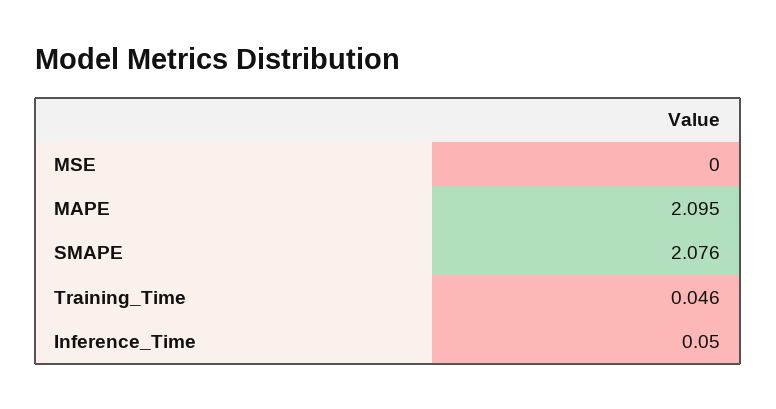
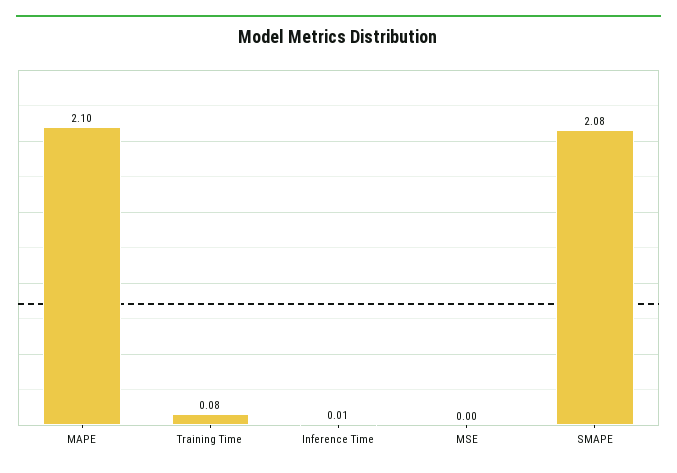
  {
    "MSE": 0,
    "MAPE": 2.095,
    "SMAPE": 2.076,
-   "Training_Time": 0.046,
+   "Training_Time": 0.08,
-   "Inference_Time": 0.05
+   "Inference_Time": 0.01
  }

